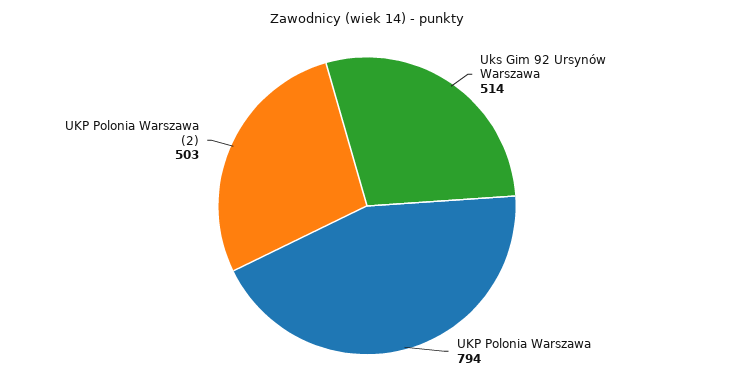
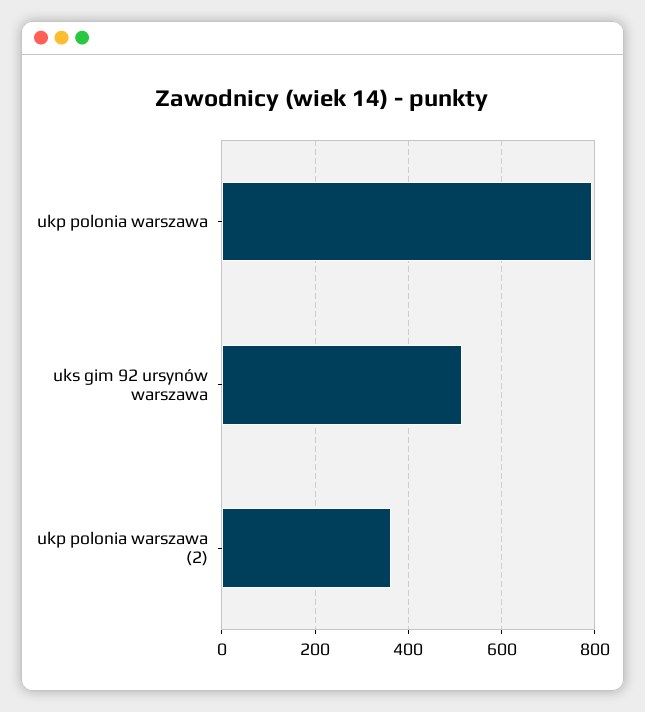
  {
    "Uks Gim 92 Ursynów Warszawa": 514,
    "UKP Polonia Warszawa": 794,
-   "UKP Polonia Warszawa (2)": 503
+   "UKP Polonia Warszawa (2)": 360
  }

